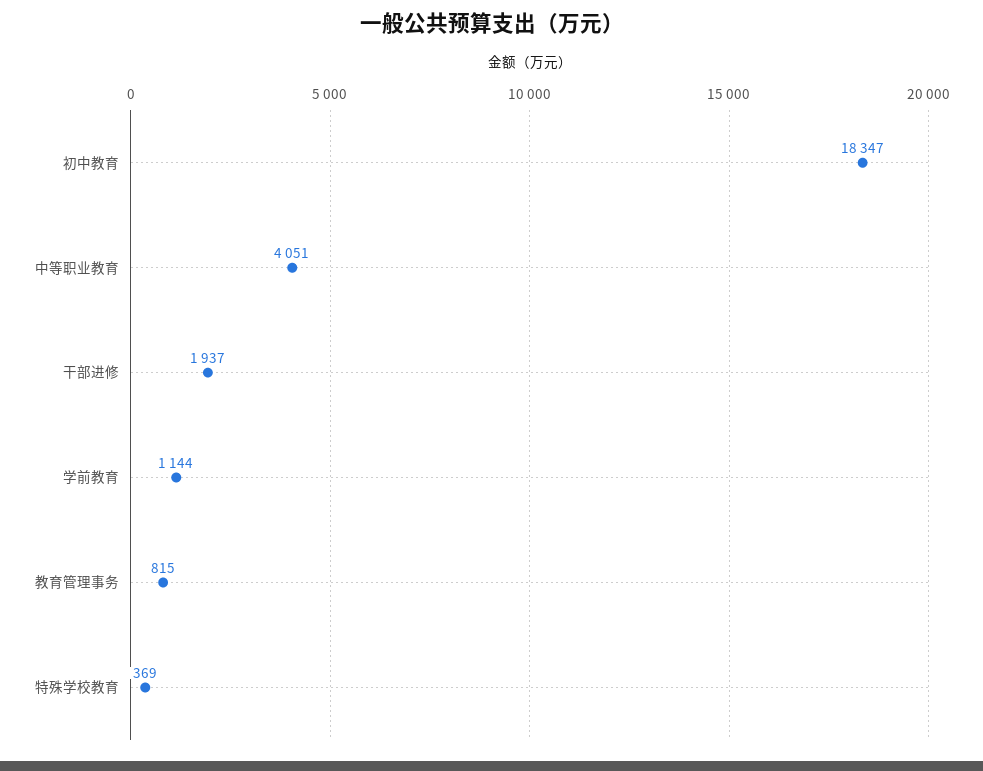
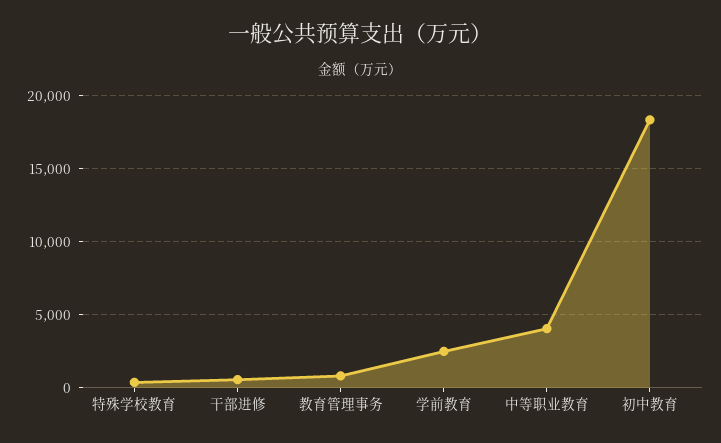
  {
    "初中教育": 18347,
    "中等职业教育": 4051,
-   "干部进修": 1937,
+   "干部进修": 500,
-   "学前教育": 1144,
+   "学前教育": 2500,
    "教育管理事务": 815,
    "特殊学校教育": 369
  }

